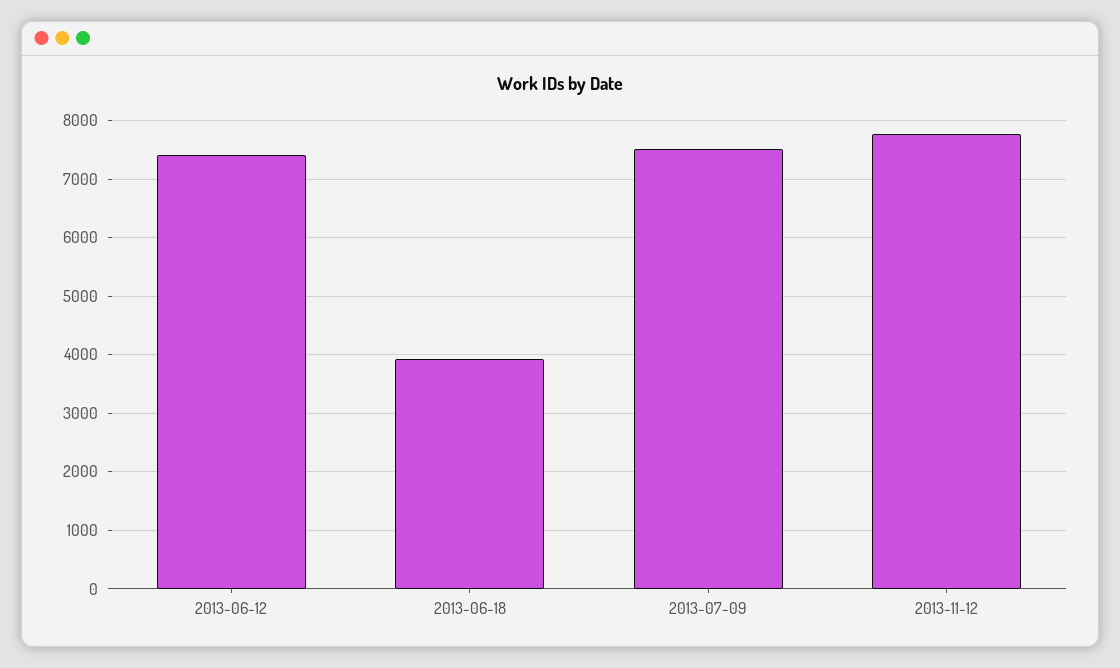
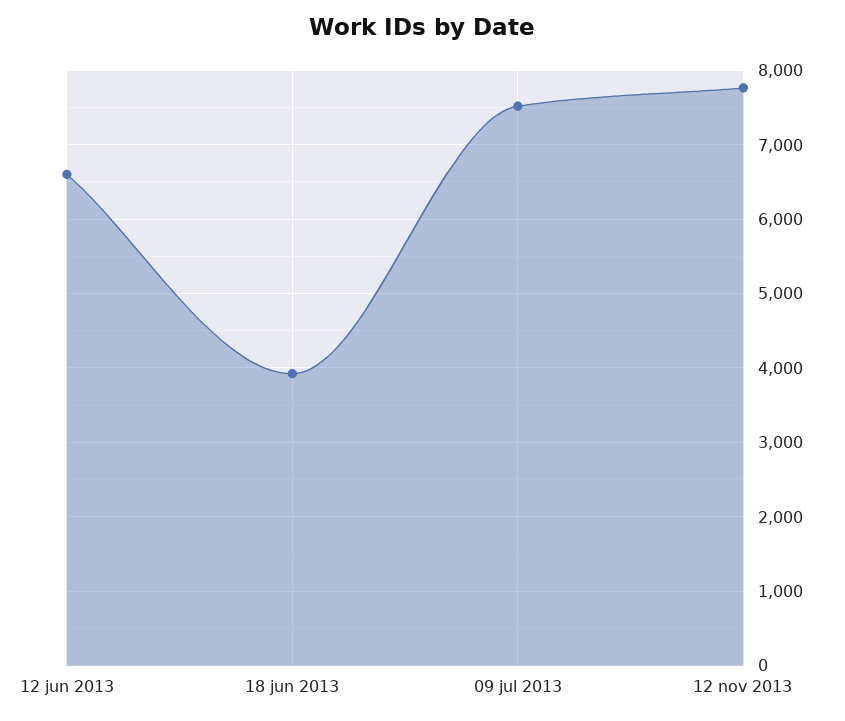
  {
-   "2013-06-12": 7400,
+   "2013-06-12": 6600,
    "2013-06-18": 3900,
    "2013-07-09": 7500,
    "2013-11-12": 7800
  }

